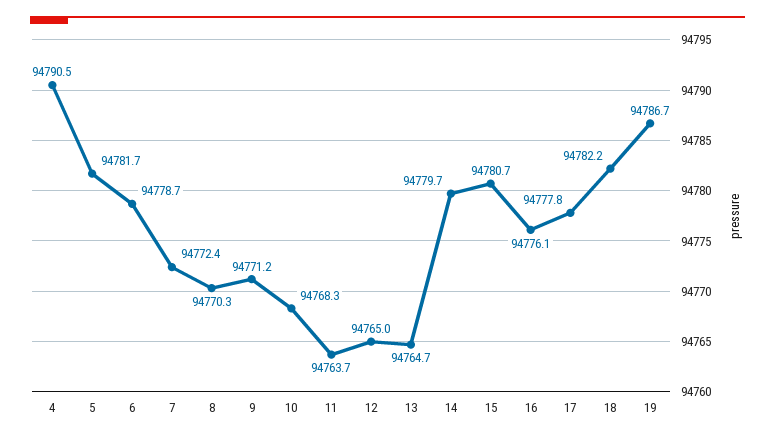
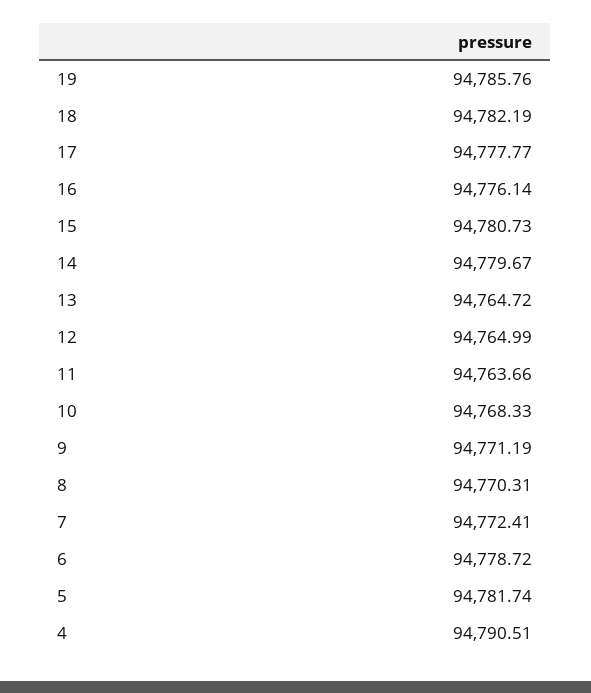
  {
    "4": 94790.51,
    "5": 94781.74,
    "6": 94778.72,
    "7": 94772.41,
    "8": 94770.31,
    "9": 94771.19,
    "10": 94768.33,
    "11": 94763.66,
    "12": 94764.99,
    "13": 94764.72,
    "14": 94779.67,
    "15": 94780.73,
    "16": 94776.14,
    "17": 94777.77,
    "18": 94782.19,
-   "19": 94786.7
+   "19": 94785.76
  }

